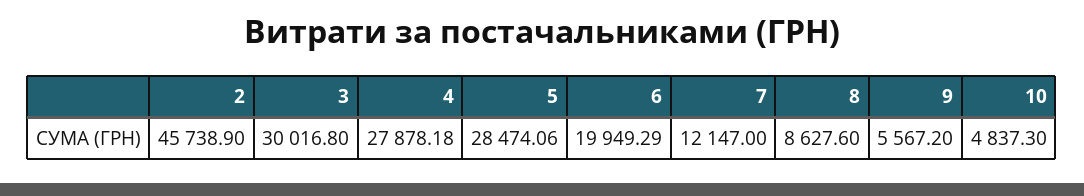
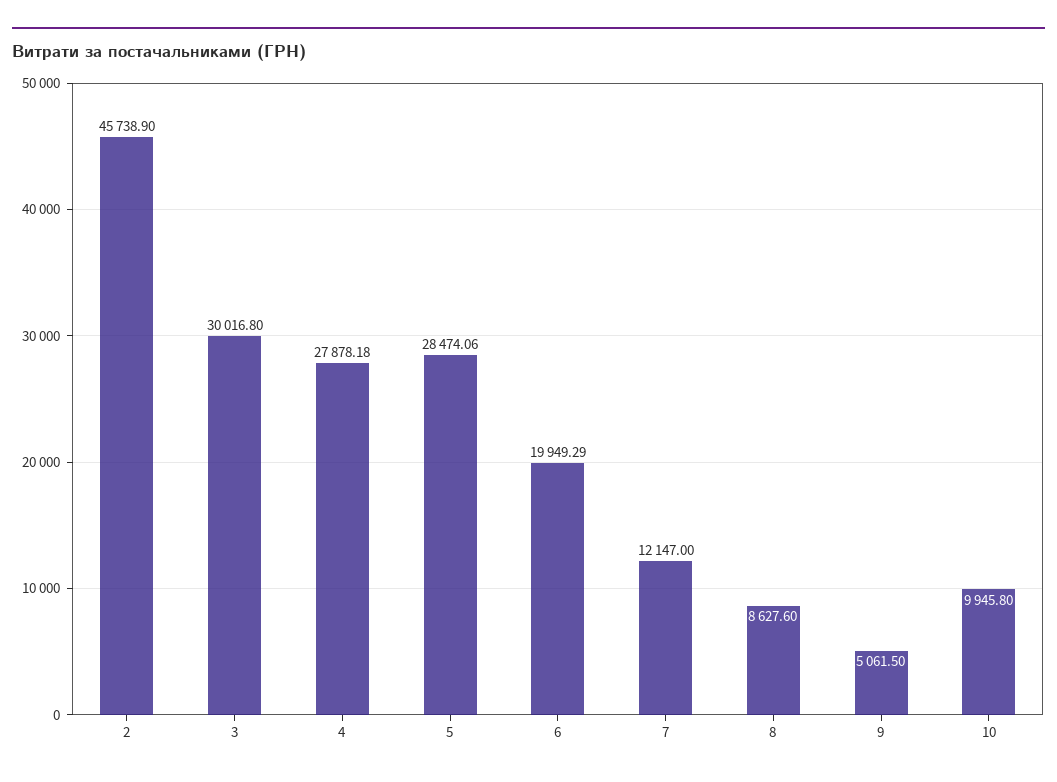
  {
    "2": 45738.9,
    "3": 30016.8,
    "4": 27878.18,
    "5": 28474.06,
    "6": 19949.29,
    "7": 12147,
    "8": 8627.6,
-   "9": 5567.2,
+   "9": 5061.5,
-   "10": 4837.3
+   "10": 9945.8
  }

